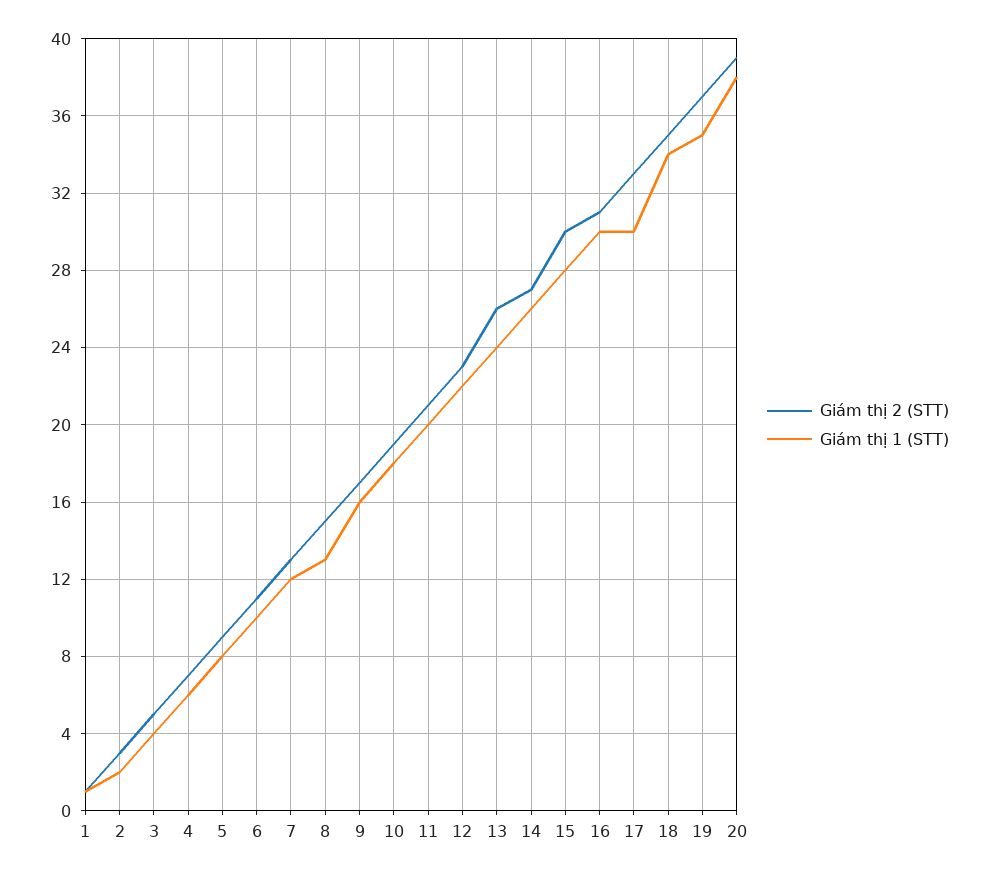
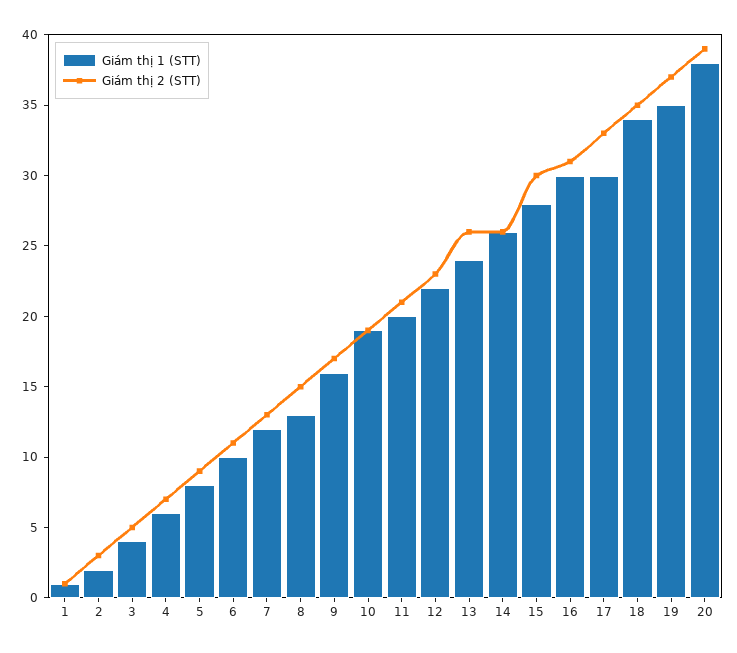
  {
    "Giám thị 2 (STT)": {
      "1": 1,
      "2": 3,
      "3": 5,
      "4": 7,
      "5": 9,
      "6": 11,
      "7": 13,
      "8": 15,
      "9": 17,
      "10": 19,
      "11": 21,
      "12": 23,
      "13": 26,
-     "14": 27,
+     "14": 26,
      "15": 30,
      "16": 31,
      "17": 33,
      "18": 35,
      "19": 37,
      "20": 39
    },
    "Giám thị 1 (STT)": {
      "1": 1,
      "2": 2,
      "3": 4,
      "4": 6,
      "5": 8,
      "6": 10,
      "7": 12,
      "8": 13,
      "9": 16,
-     "10": 18,
+     "10": 19,
      "11": 20,
      "12": 22,
      "13": 24,
      "14": 26,
      "15": 28,
      "16": 30,
      "17": 30,
      "18": 34,
      "19": 35,
      "20": 38
    }
  }

